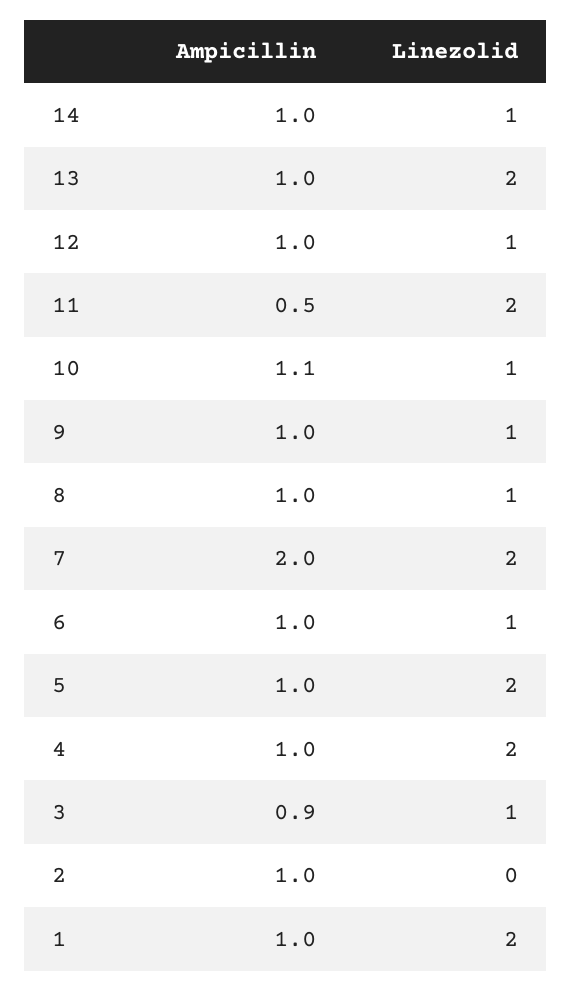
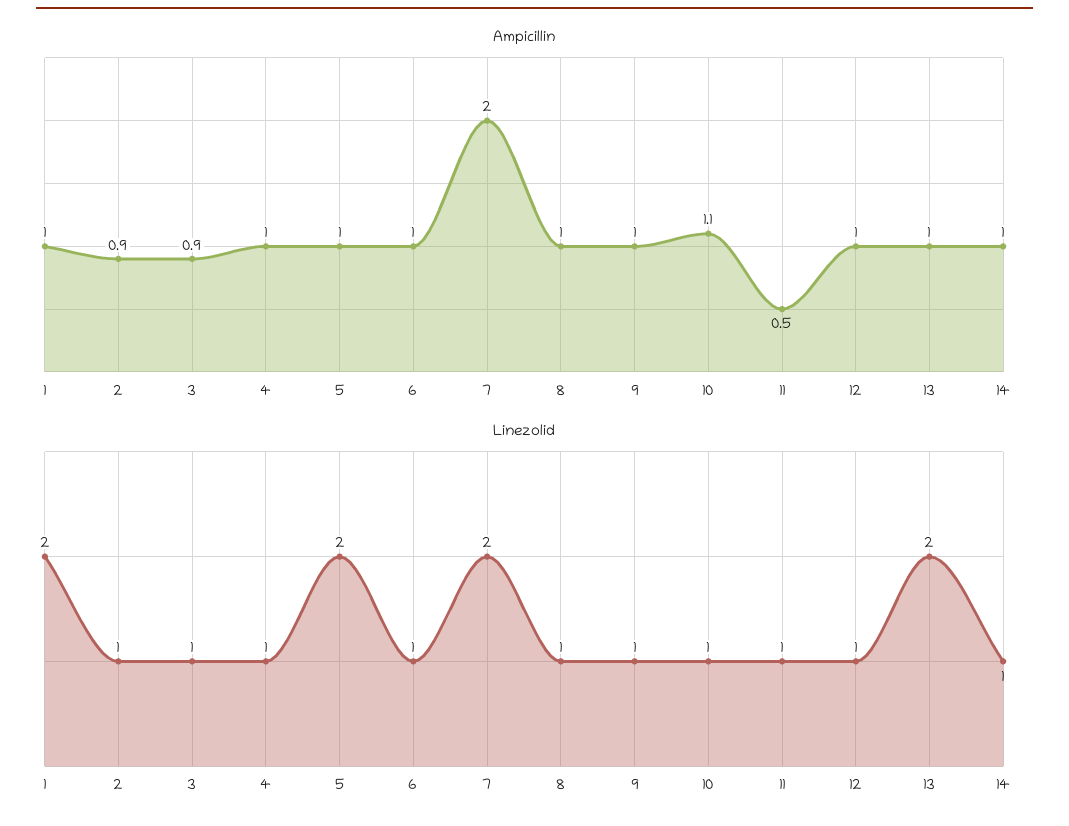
  {
    "Ampicillin": {
      "14": 1,
      "13": 1,
      "12": 1,
      "11": 0.5,
      "10": 1.1,
      "9": 1,
      "8": 1,
      "7": 2,
      "6": 1,
      "5": 1,
      "4": 1,
      "3": 0.9,
-     "2": 1,
+     "2": 0.9,
      "1": 1
    },
    "Linezolid": {
      "14": 1,
      "13": 2,
      "12": 1,
-     "11": 2,
+     "11": 1,
      "10": 1,
      "9": 1,
      "8": 1,
      "7": 2,
      "6": 1,
      "5": 2,
-     "4": 2,
+     "4": 1,
      "3": 1,
-     "2": 0,
+     "2": 1,
      "1": 2
    }
  }

